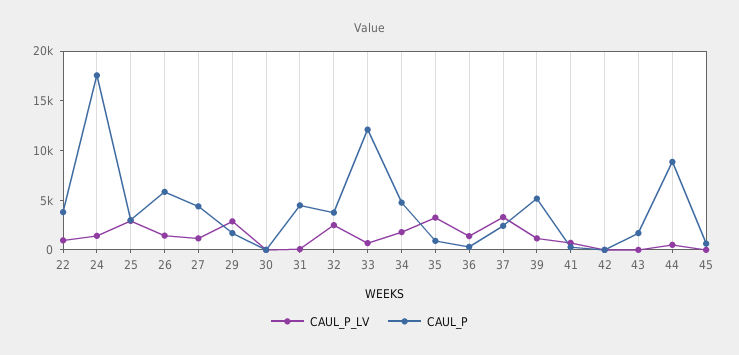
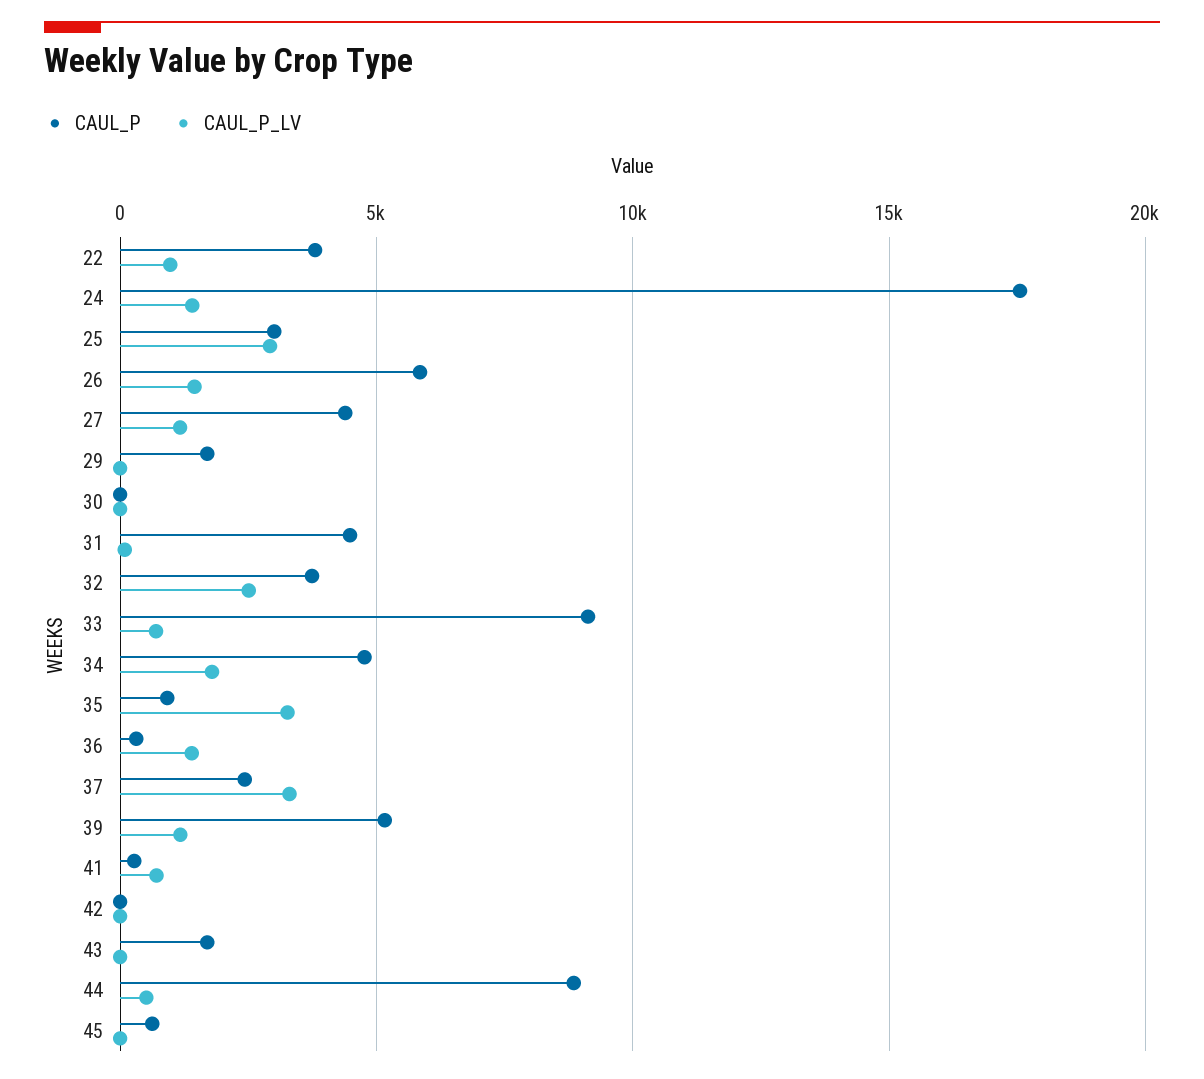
  {
    "CAUL_P_LV": {
      "22": 1000,
      "24": 1500,
      "25": 3000,
      "26": 1500,
      "27": 1000,
-     "29": 3000,
+     "29": 0,
      "30": 0,
      "31": 0,
      "32": 2500,
      "33": 500,
      "34": 2000,
      "35": 3500,
      "36": 1500,
      "37": 3500,
      "39": 1000,
      "41": 500,
      "42": 0,
      "43": 0,
      "44": 500,
      "45": 0
    },
    "CAUL_P": {
      "22": 4000,
      "24": 17500,
      "25": 3000,
      "26": 6000,
      "27": 4500,
      "29": 1500,
      "30": 0,
      "31": 4500,
      "32": 3500,
-     "33": 12000,
+     "33": 9000,
      "34": 5000,
      "35": 1000,
      "36": 500,
      "37": 2500,
      "39": 5000,
      "41": 500,
      "42": 0,
      "43": 1500,
      "44": 9000,
      "45": 500
    }
  }

